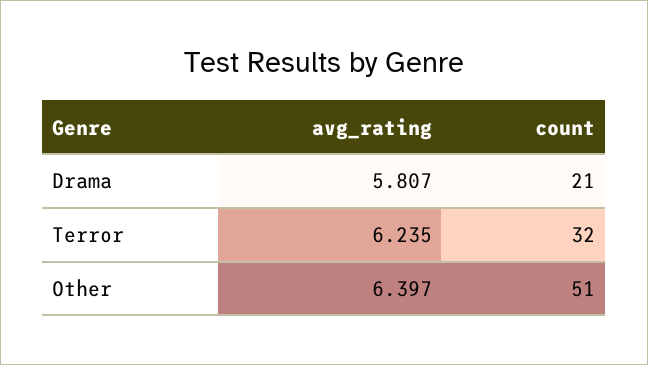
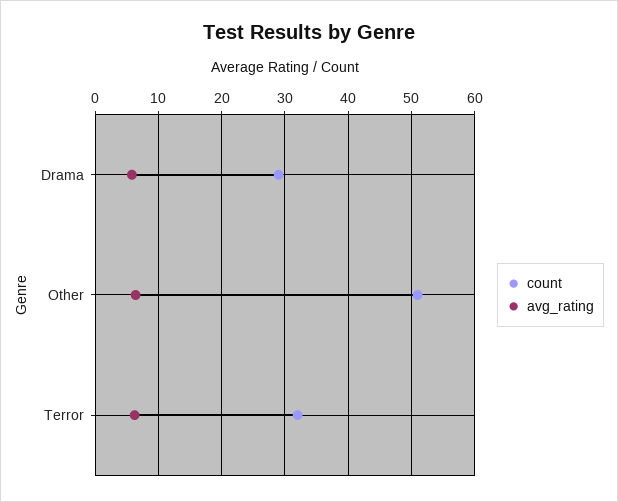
  {
    "avg_rating": {
      "Drama": 5.807,
      "Terror": 6.235,
      "Other": 6.397
    },
    "count": {
-     "Drama": 21,
+     "Drama": 29,
      "Terror": 32,
      "Other": 51
    }
  }

